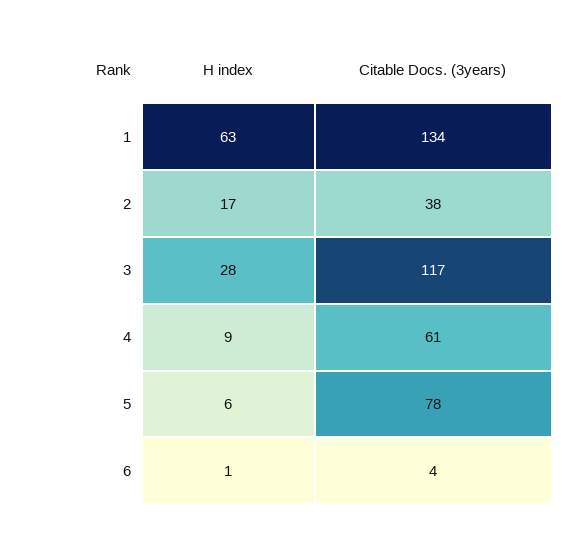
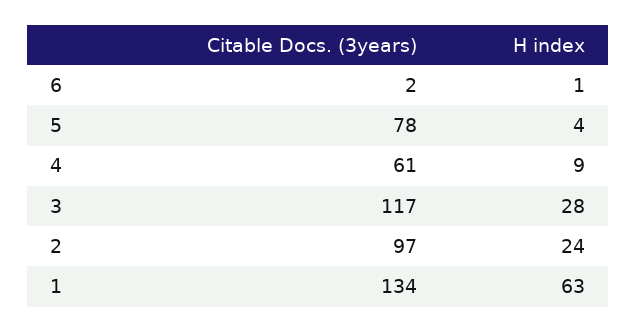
  {
    "H index": {
      "1": 63,
-     "2": 17,
+     "2": 24,
      "3": 28,
      "4": 9,
-     "5": 6,
+     "5": 4,
      "6": 1
    },
    "Citable Docs. (3years)": {
      "1": 134,
-     "2": 38,
+     "2": 97,
      "3": 117,
      "4": 61,
      "5": 78,
-     "6": 4
+     "6": 2
    }
  }

